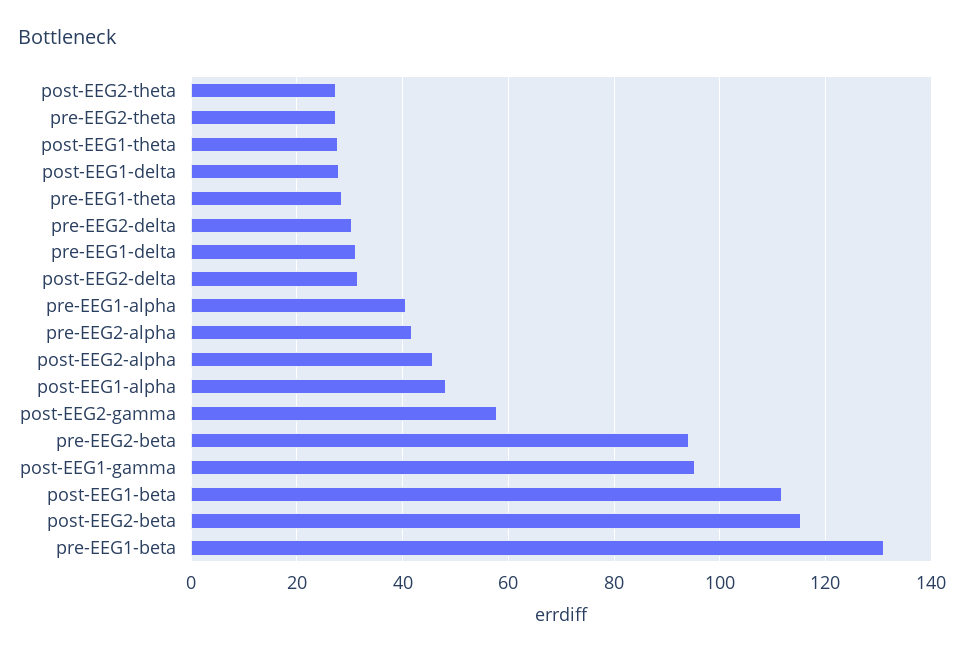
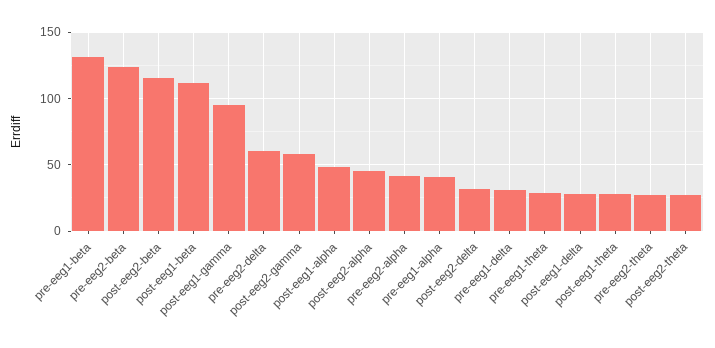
  {
    "post-EEG2-theta": 28,
    "pre-EEG2-theta": 28,
    "post-EEG1-theta": 28,
    "post-EEG1-delta": 28,
    "pre-EEG1-theta": 28,
-   "pre-EEG2-delta": 30,
+   "pre-EEG2-delta": 60,
    "pre-EEG1-delta": 32,
    "post-EEG2-delta": 32,
    "pre-EEG1-alpha": 40,
    "pre-EEG2-alpha": 42,
    "post-EEG2-alpha": 46,
    "post-EEG1-alpha": 48,
    "post-EEG2-gamma": 58,
-   "pre-EEG2-beta": 94,
+   "pre-EEG2-beta": 125,
    "post-EEG1-gamma": 96,
    "post-EEG1-beta": 112,
    "post-EEG2-beta": 116,
    "pre-EEG1-beta": 132
  }

